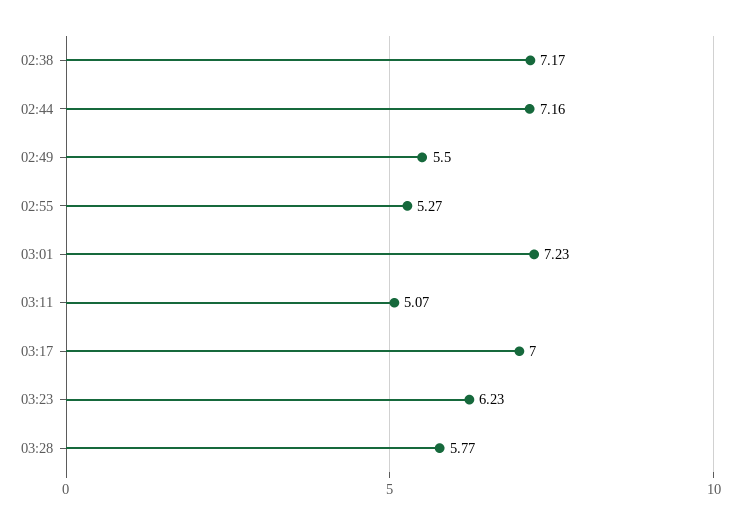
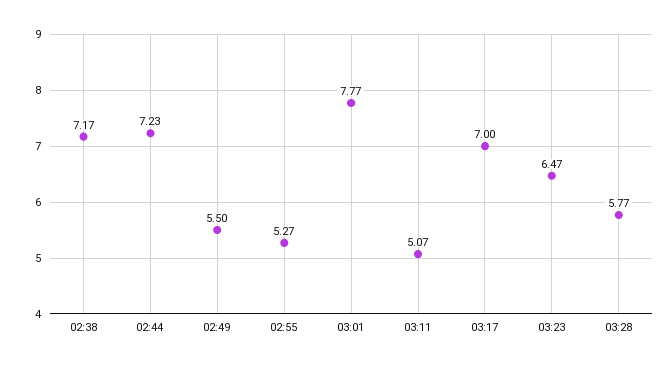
  {
    "02:38": 7.17,
-   "02:44": 7.16,
+   "02:44": 7.23,
    "02:49": 5.5,
    "02:55": 5.27,
-   "03:01": 7.23,
+   "03:01": 7.77,
    "03:11": 5.07,
    "03:17": 7,
-   "03:23": 6.23,
+   "03:23": 6.47,
    "03:28": 5.77
  }

